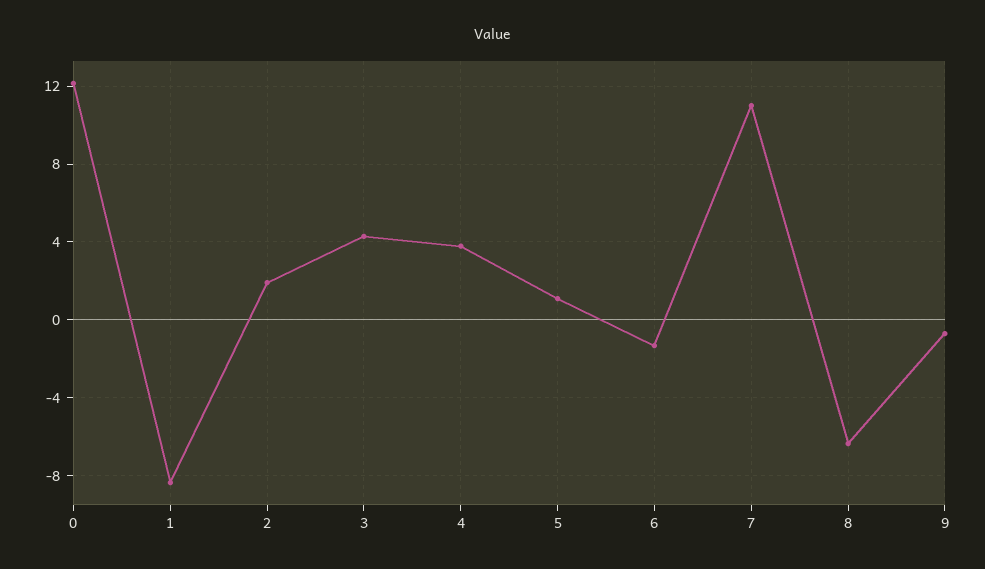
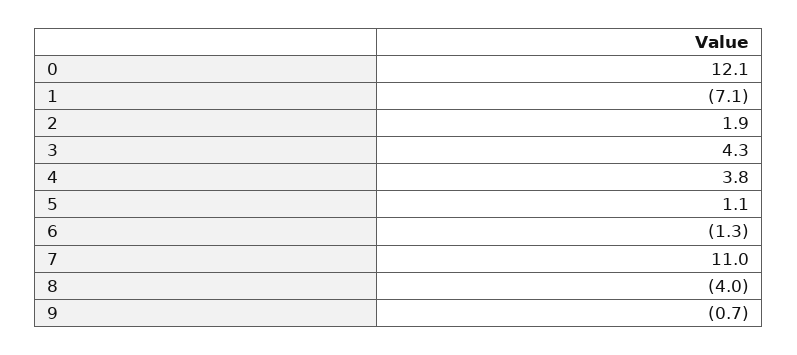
  {
    "0": 12.1,
-   "1": -8.5,
+   "1": -7.1,
    "2": 1.9,
    "3": 4.3,
    "4": 3.8,
    "5": 1.1,
    "6": -1.3,
    "7": 11,
-   "8": -6.5,
+   "8": -4,
    "9": -0.7
  }

